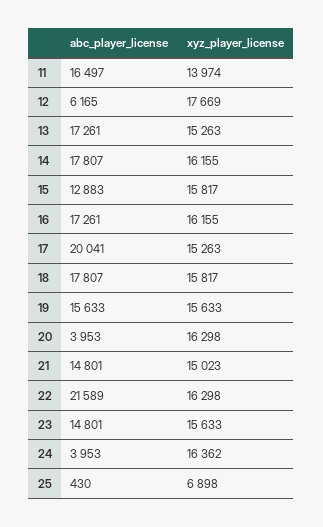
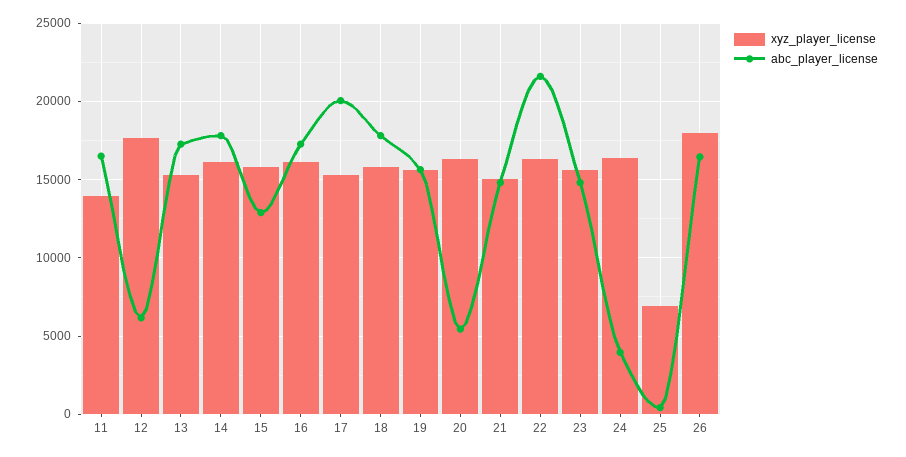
  {
    "abc_player_license": {
      "11": 16497,
      "12": 6165,
      "13": 17261,
      "14": 17807,
      "15": 12883,
      "16": 17261,
      "17": 20041,
      "18": 17807,
      "19": 15633,
-     "20": 3953,
+     "20": 5500,
      "21": 14801,
      "22": 21589,
      "23": 14801,
      "24": 3953,
-     "25": 430
+     "25": 430,
+     "26": 16500
    },
    "xyz_player_license": {
      "11": 13974,
      "12": 17669,
      "13": 15263,
      "14": 16155,
      "15": 15817,
      "16": 16155,
      "17": 15263,
      "18": 15817,
      "19": 15633,
      "20": 16298,
      "21": 15023,
      "22": 16298,
      "23": 15633,
      "24": 16362,
-     "25": 6898
+     "25": 6898,
+     "26": 18000
    }
  }

